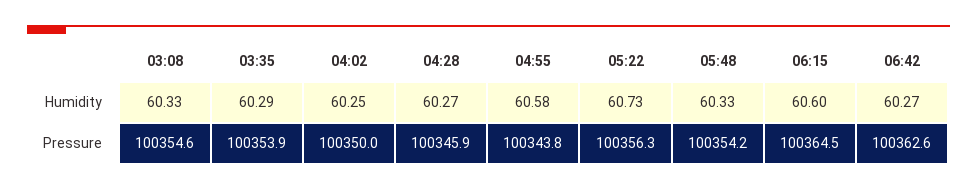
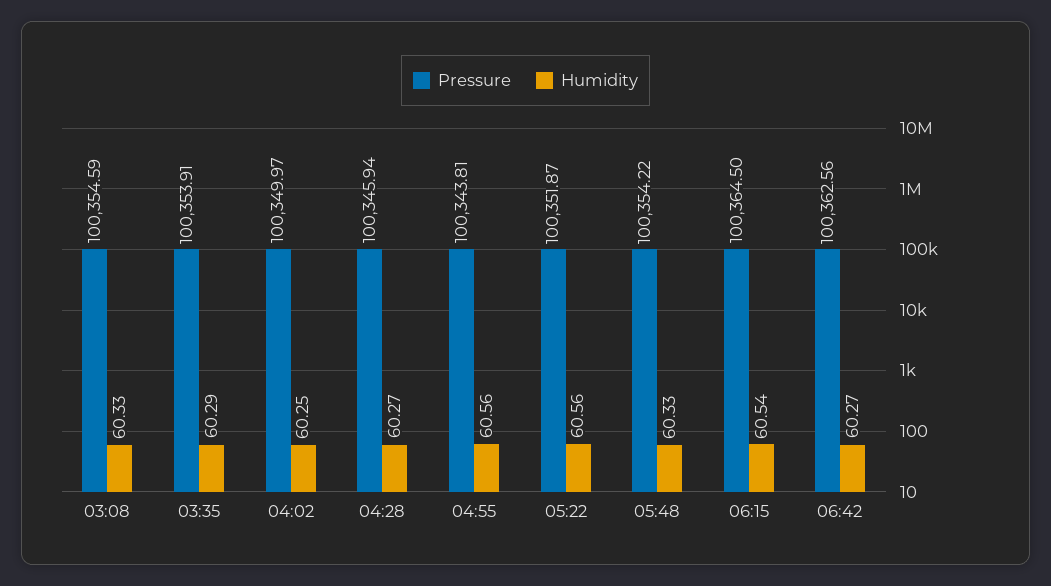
  {
    "Humidity": {
      "03:08": 60.33,
      "03:35": 60.29,
      "04:02": 60.25,
      "04:28": 60.27,
-     "04:55": 60.58,
+     "04:55": 60.56,
-     "05:22": 60.73,
+     "05:22": 60.56,
      "05:48": 60.33,
-     "06:15": 60.6,
+     "06:15": 60.54,
      "06:42": 60.27
    },
    "Pressure": {
      "03:08": 100354.59,
      "03:35": 100353.91,
      "04:02": 100349.97,
      "04:28": 100345.94,
      "04:55": 100343.81,
-     "05:22": 100356.3,
+     "05:22": 100351.87,
      "05:48": 100354.22,
      "06:15": 100364.5,
      "06:42": 100362.56
    }
  }

